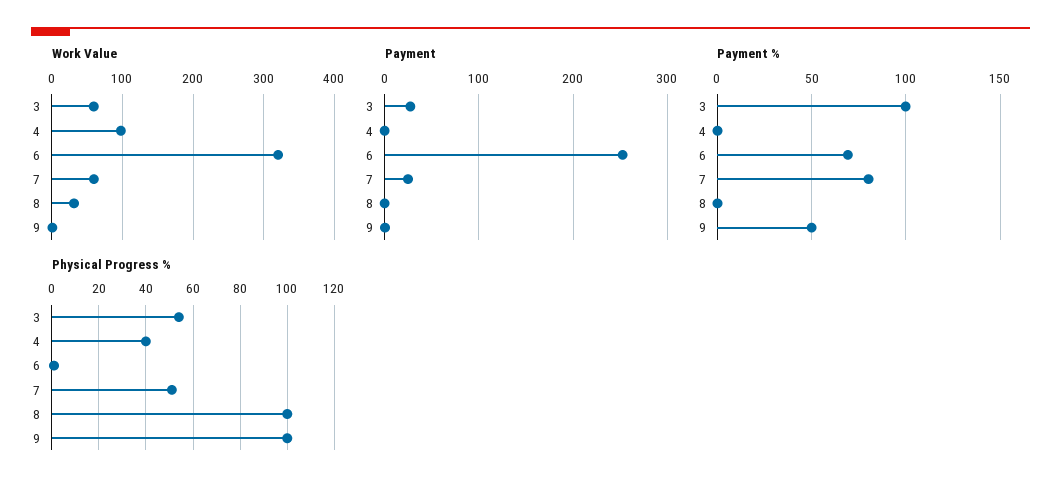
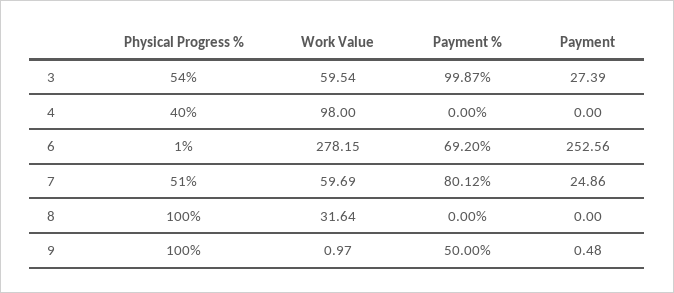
  {
    "Work Value": {
      "3": 59.54,
      "4": 98,
-     "6": 320,
+     "6": 278.15,
      "7": 59.69,
      "8": 31.64,
      "9": 0.97
    },
    "Payment": {
      "3": 27.39,
      "4": 0,
      "6": 252.56,
      "7": 24.86,
      "8": 0,
      "9": 0.48
    },
    "Payment %": {
      "3": 99.87,
      "4": 0,
      "6": 69.2,
      "7": 80.12,
      "8": 0,
      "9": 50
    },
    "Physical Progress %": {
      "3": 54,
      "4": 40,
      "6": 1,
      "7": 51,
      "8": 100,
      "9": 100
    }
  }

